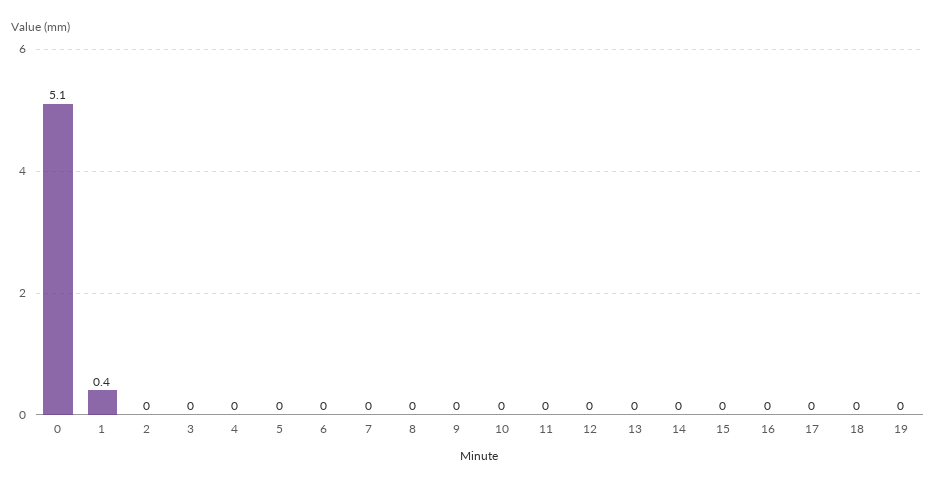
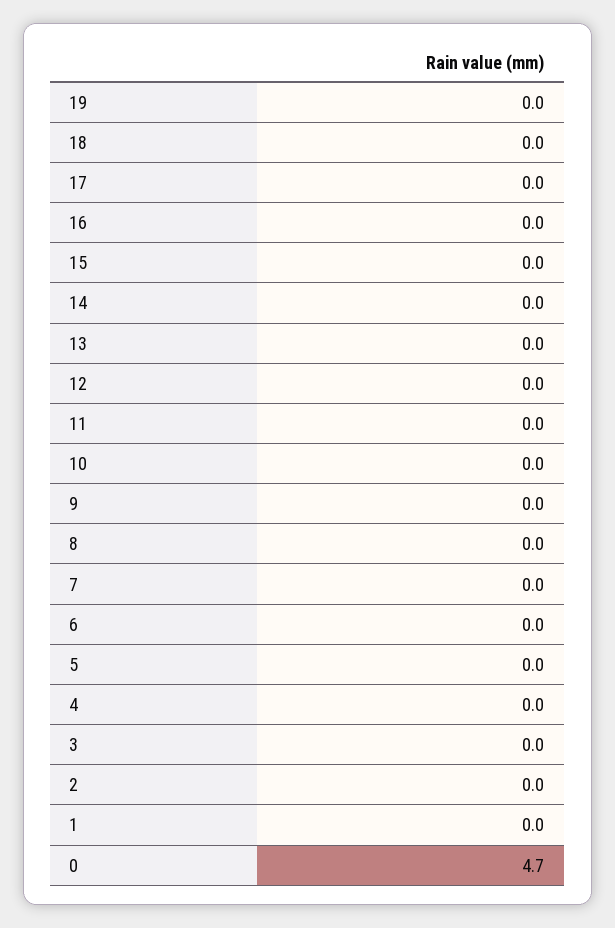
  {
-   "0": 5.1,
+   "0": 4.7,
-   "1": 0.4,
+   "1": 0,
    "2": 0,
    "3": 0,
    "4": 0,
    "5": 0,
    "6": 0,
    "7": 0,
    "8": 0,
    "9": 0,
    "10": 0,
    "11": 0,
    "12": 0,
    "13": 0,
    "14": 0,
    "15": 0,
    "16": 0,
    "17": 0,
    "18": 0,
    "19": 0
  }

